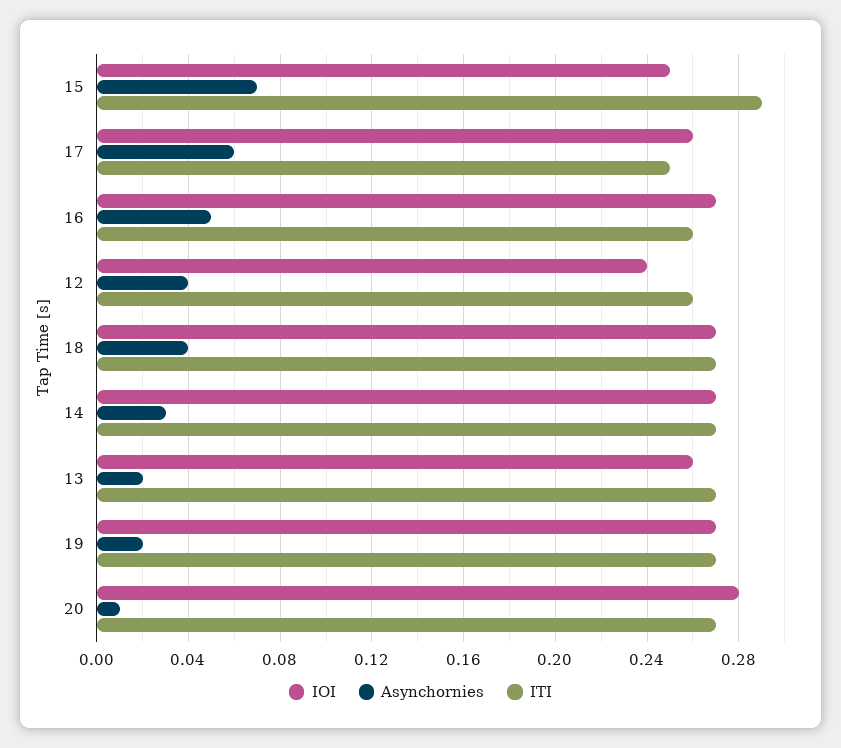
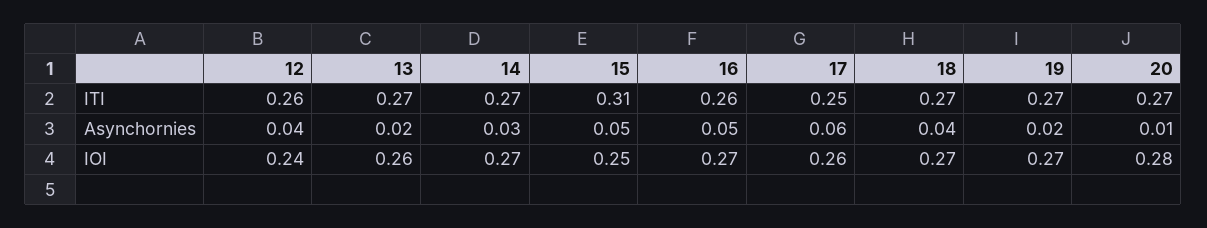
  {
    "IOI": {
      "15": 0.25,
      "17": 0.26,
      "16": 0.27,
      "12": 0.24,
      "18": 0.27,
      "14": 0.27,
      "13": 0.26,
      "19": 0.27,
      "20": 0.28
    },
    "Asynchornies": {
-     "15": 0.07,
+     "15": 0.05,
      "17": 0.06,
      "16": 0.05,
      "12": 0.04,
      "18": 0.04,
      "14": 0.03,
      "13": 0.02,
      "19": 0.02,
      "20": 0.01
    },
    "ITI": {
-     "15": 0.29,
+     "15": 0.31,
      "17": 0.25,
      "16": 0.26,
      "12": 0.26,
      "18": 0.27,
      "14": 0.27,
      "13": 0.27,
      "19": 0.27,
      "20": 0.27
    }
  }

